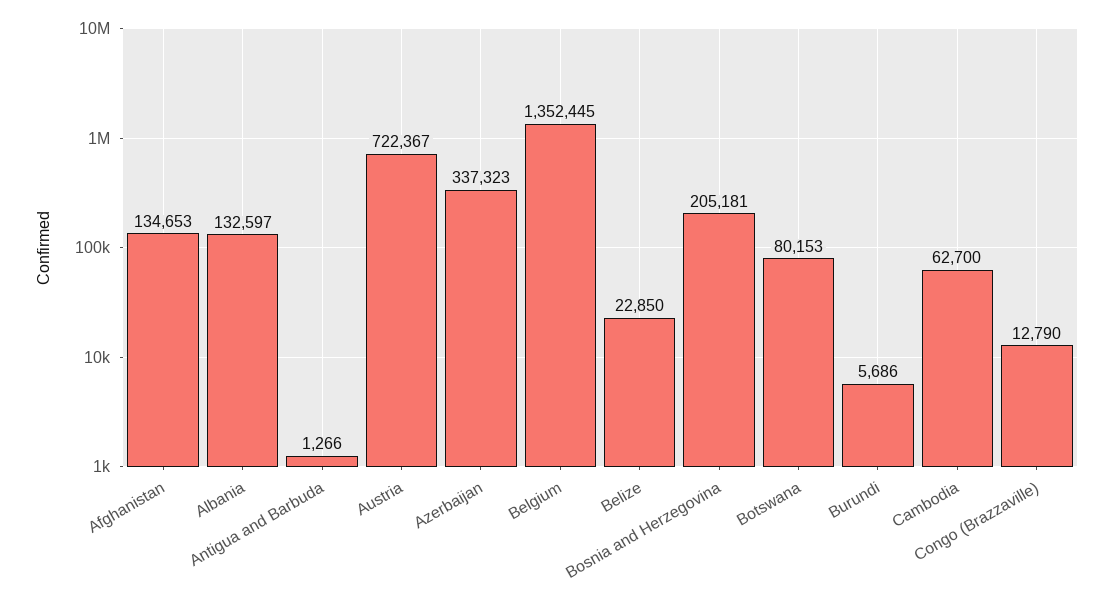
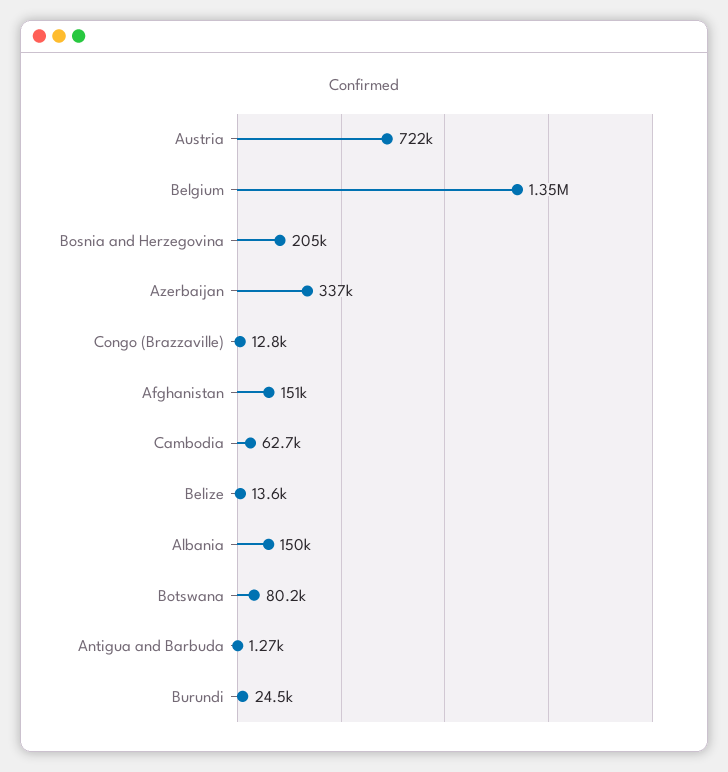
  {
-   "Afghanistan": 134653,
+   "Afghanistan": 151000,
-   "Albania": 132597,
+   "Albania": 150000,
    "Antigua and Barbuda": 1266,
    "Austria": 722367,
    "Azerbaijan": 337323,
    "Belgium": 1352445,
-   "Belize": 22850,
+   "Belize": 13600,
    "Bosnia and Herzegovina": 205181,
    "Botswana": 80153,
-   "Burundi": 5686,
+   "Burundi": 24500,
    "Cambodia": 62700,
    "Congo (Brazzaville)": 12790
  }

